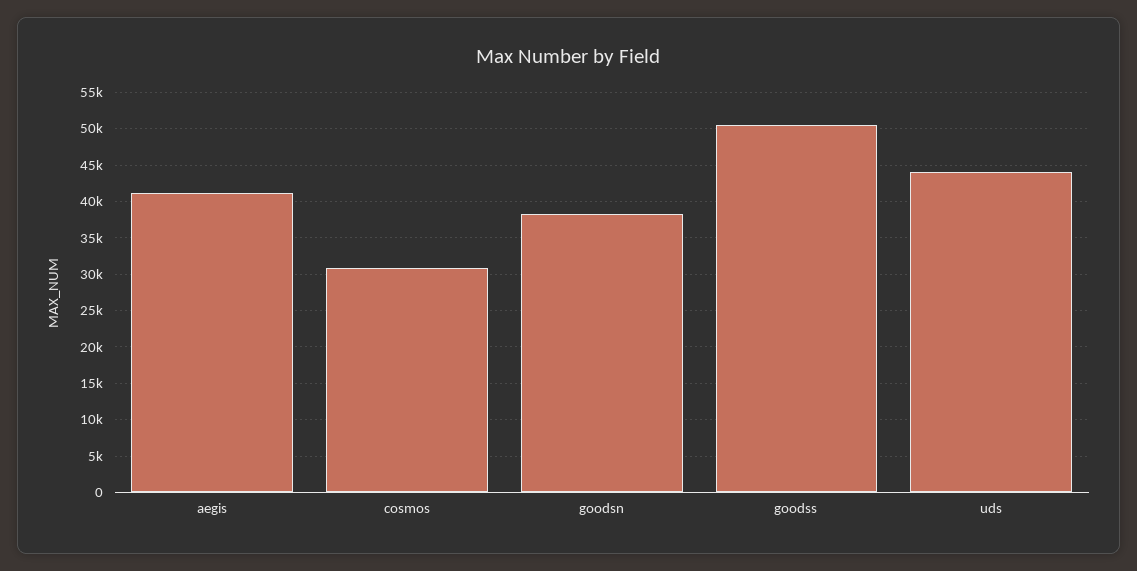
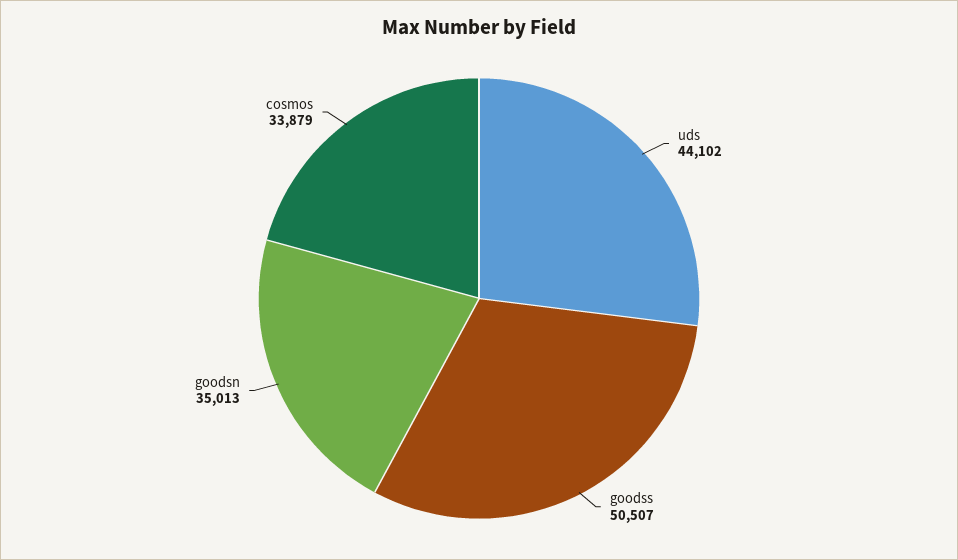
  {
-   "aegis": 41000,
-   "cosmos": 31000,
+   "cosmos": 33879,
-   "goodsn": 38000,
+   "goodsn": 35013,
    "goodss": 50507,
    "uds": 44102
  }

